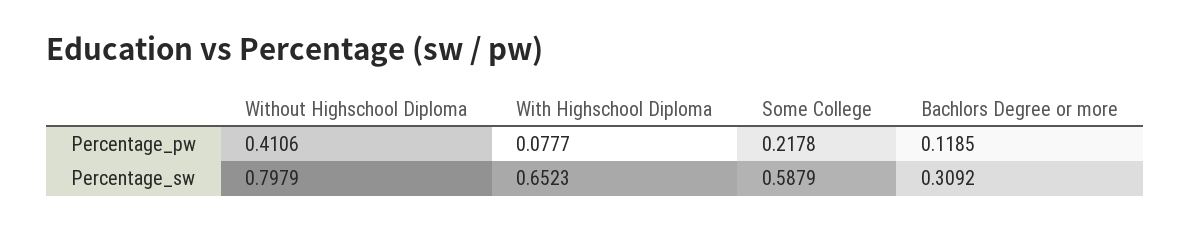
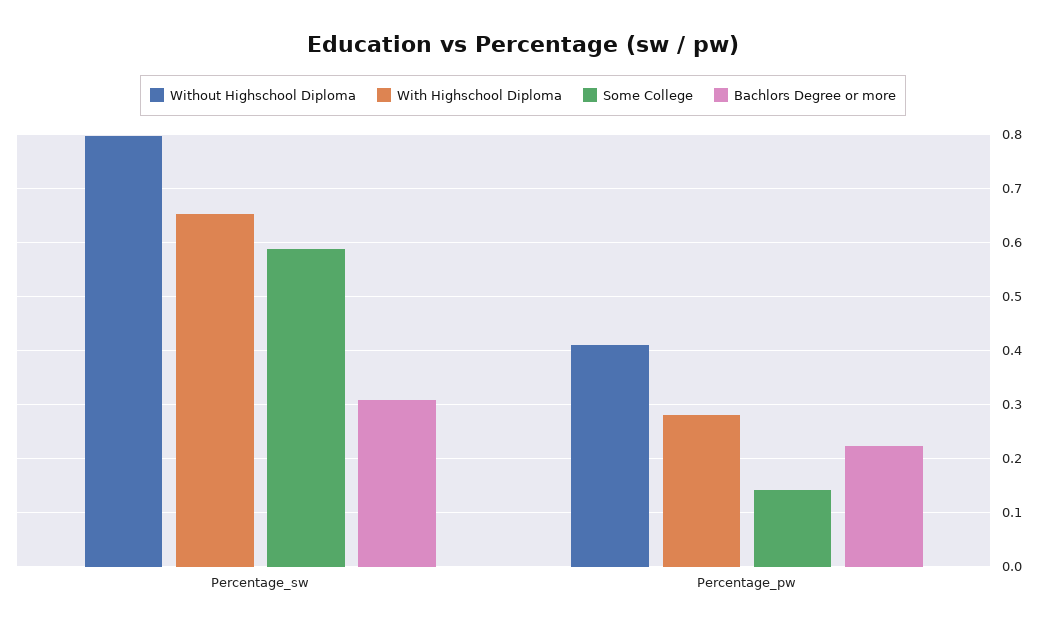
  {
    "Without Highschool Diploma": {
      "Percentage_pw": 0.4106,
      "Percentage_sw": 0.7979
    },
    "With Highschool Diploma": {
-     "Percentage_pw": 0.0777,
+     "Percentage_pw": 0.28,
      "Percentage_sw": 0.6523
    },
    "Some College": {
-     "Percentage_pw": 0.2178,
+     "Percentage_pw": 0.14,
      "Percentage_sw": 0.5879
    },
    "Bachlors Degree or more": {
-     "Percentage_pw": 0.1185,
+     "Percentage_pw": 0.22,
      "Percentage_sw": 0.3092
    }
  }

